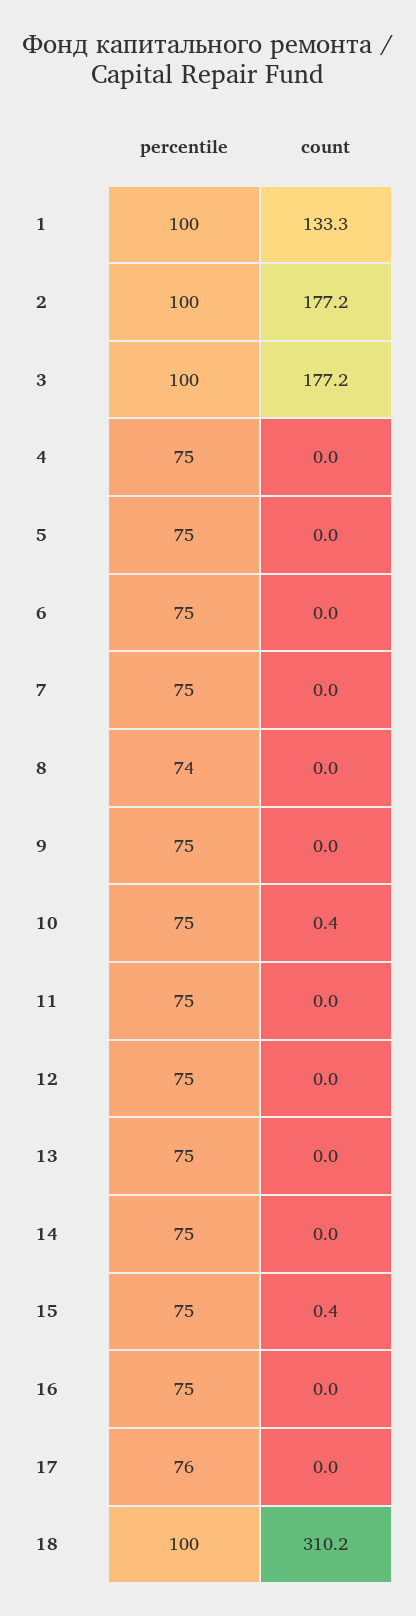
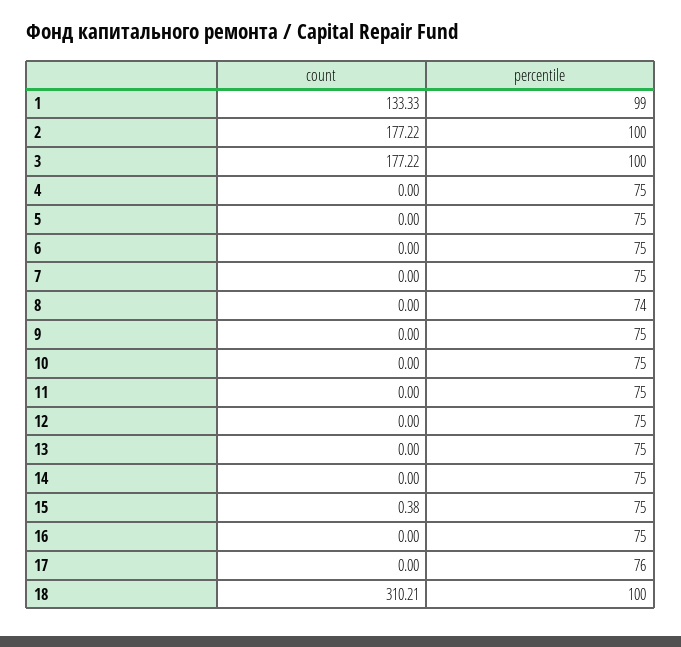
  {
    "percentile": {
-     "1": 100,
+     "1": 99,
      "2": 100,
      "3": 100,
      "4": 75,
      "5": 75,
      "6": 75,
      "7": 75,
      "8": 74,
      "9": 75,
      "10": 75,
      "11": 75,
      "12": 75,
      "13": 75,
      "14": 75,
      "15": 75,
      "16": 75,
      "17": 76,
      "18": 100
    },
    "count": {
      "1": 133.33,
      "2": 177.22,
      "3": 177.22,
      "4": 0,
      "5": 0,
      "6": 0,
      "7": 0,
      "8": 0,
      "9": 0,
-     "10": 0.4,
+     "10": 0,
      "11": 0,
      "12": 0,
      "13": 0,
      "14": 0,
      "15": 0.38,
      "16": 0,
      "17": 0,
      "18": 310.21
    }
  }

